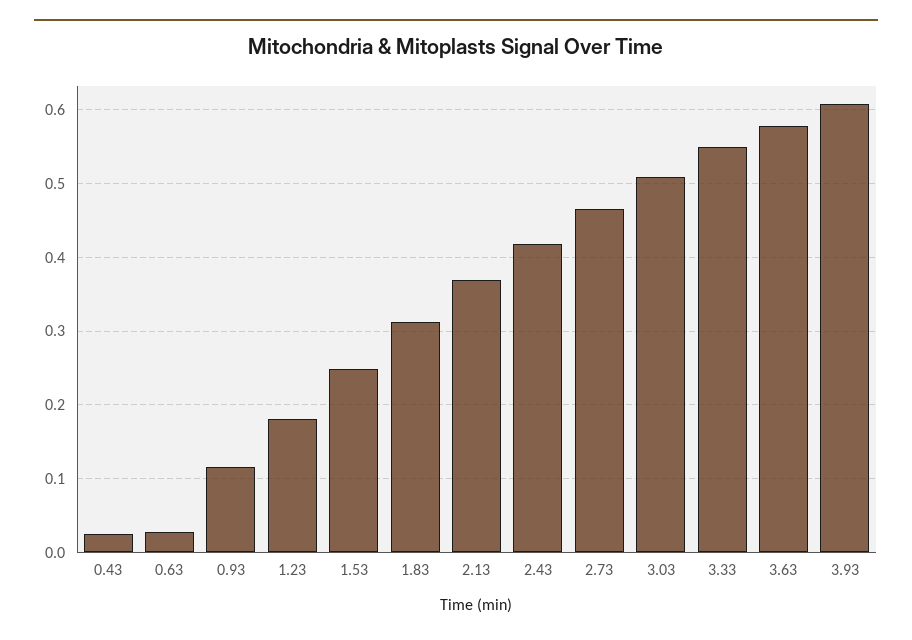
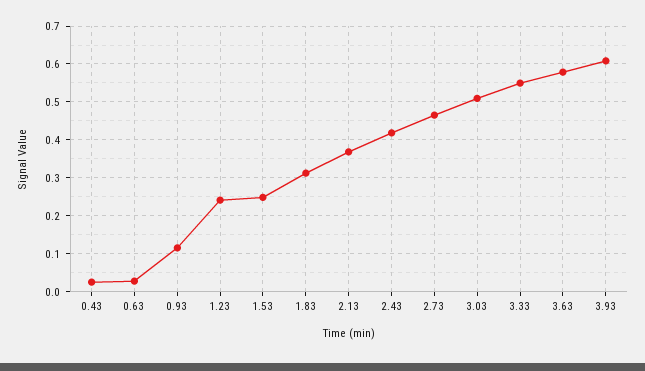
  {
    "0.43": 0.02,
    "0.63": 0.03,
    "0.93": 0.12,
-   "1.23": 0.18,
+   "1.23": 0.24,
    "1.53": 0.25,
    "1.83": 0.31,
    "2.13": 0.37,
    "2.43": 0.42,
    "2.73": 0.47,
    "3.03": 0.51,
    "3.33": 0.55,
    "3.63": 0.58,
    "3.93": 0.61
  }

